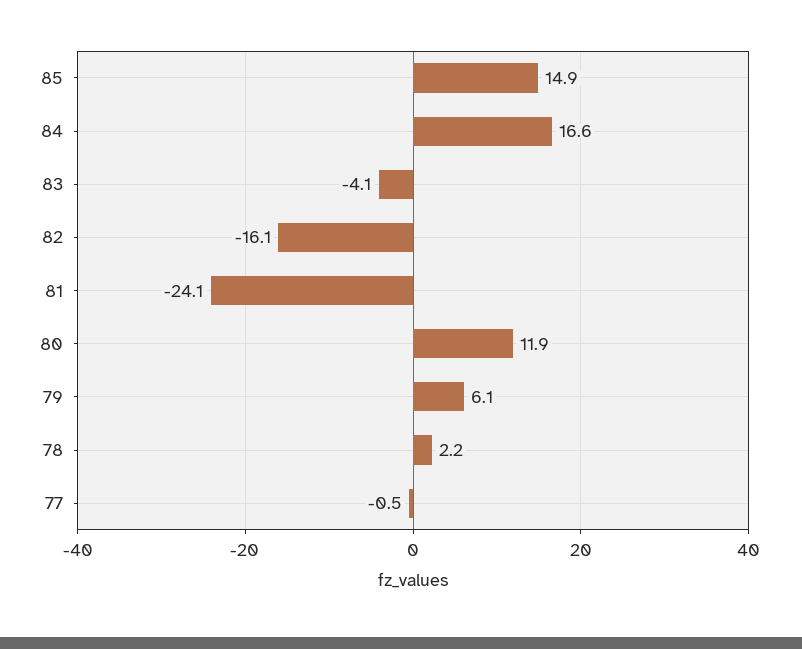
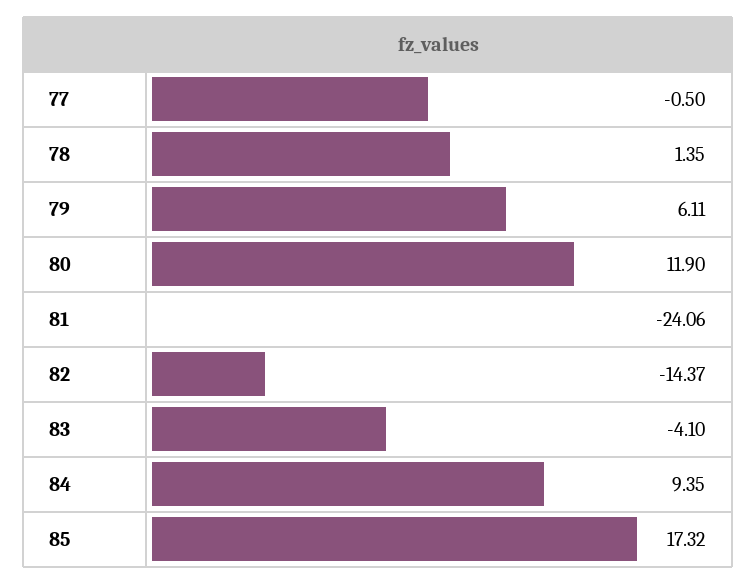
  {
-   "85": 14.9,
+   "85": 17.32,
-   "84": 16.6,
+   "84": 9.35,
    "83": -4.1,
-   "82": -16.1,
+   "82": -14.37,
    "81": -24.06,
    "80": 11.9,
    "79": 6.11,
-   "78": 2.2,
+   "78": 1.35,
    "77": -0.5
  }

